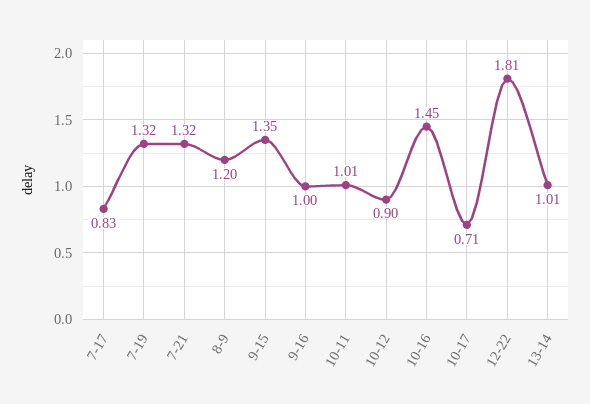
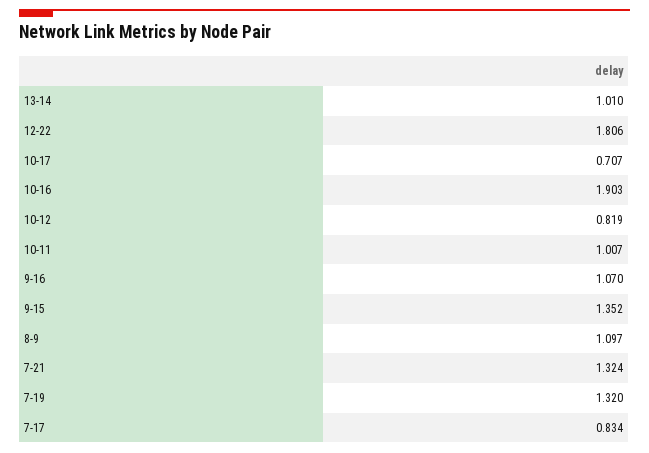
  {
    "7-17": 0.834,
    "7-19": 1.32,
    "7-21": 1.324,
-   "8-9": 1.2,
+   "8-9": 1.097,
    "9-15": 1.352,
-   "9-16": 1,
+   "9-16": 1.07,
    "10-11": 1.007,
-   "10-12": 0.9,
+   "10-12": 0.819,
-   "10-16": 1.45,
+   "10-16": 1.903,
    "10-17": 0.707,
    "12-22": 1.806,
    "13-14": 1.01
  }

